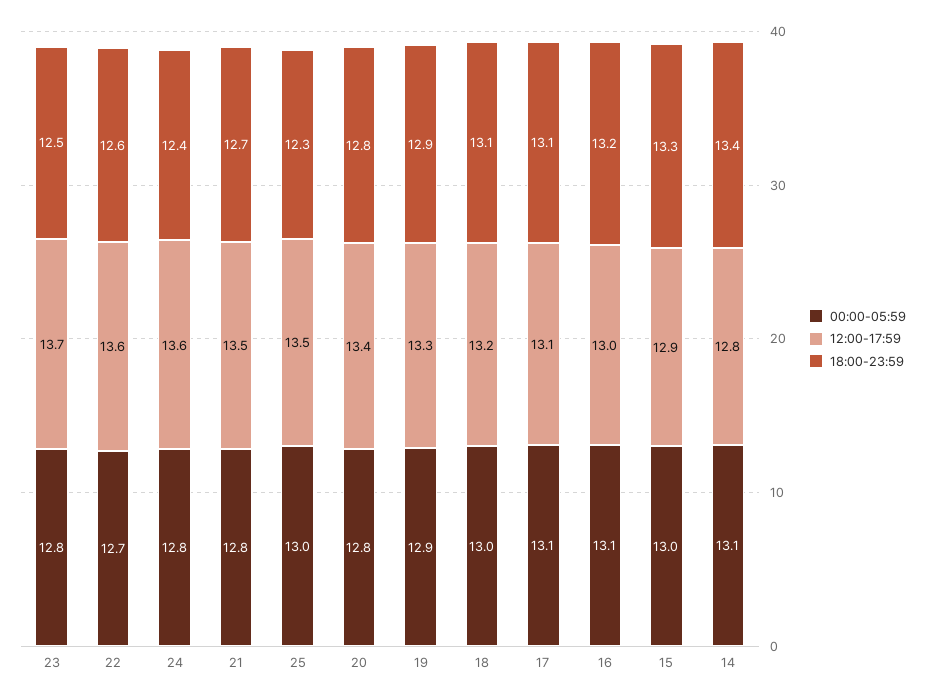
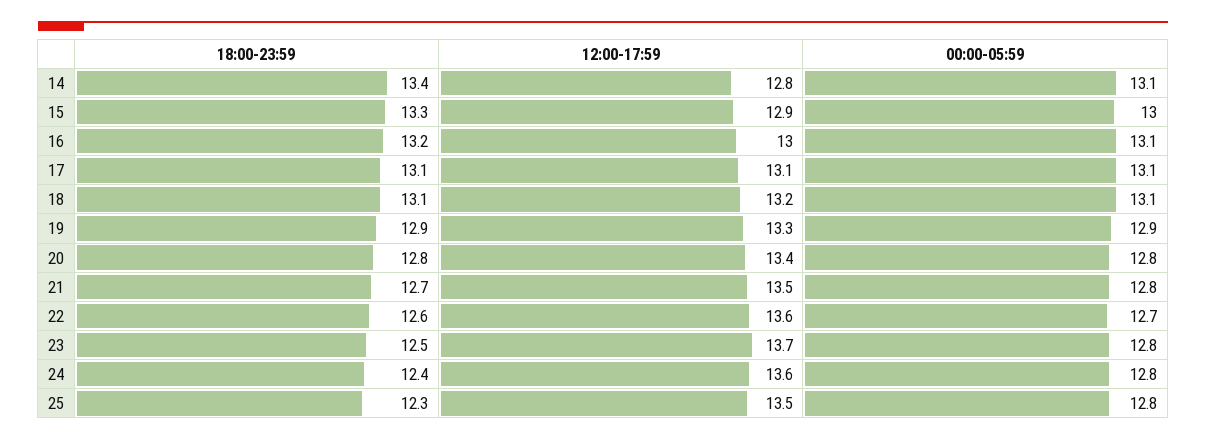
  {
    "00:00-05:59": {
      "23": 12.8,
      "22": 12.7,
      "24": 12.8,
      "21": 12.8,
-     "25": 13,
+     "25": 12.8,
      "20": 12.8,
      "19": 12.9,
-     "18": 13,
+     "18": 13.1,
      "17": 13.1,
      "16": 13.1,
      "15": 13,
      "14": 13.1
    },
    "12:00-17:59": {
      "23": 13.7,
      "22": 13.6,
      "24": 13.6,
      "21": 13.5,
      "25": 13.5,
      "20": 13.4,
      "19": 13.3,
      "18": 13.2,
      "17": 13.1,
      "16": 13,
      "15": 12.9,
      "14": 12.8
    },
    "18:00-23:59": {
      "23": 12.5,
      "22": 12.6,
      "24": 12.4,
      "21": 12.7,
      "25": 12.3,
      "20": 12.8,
      "19": 12.9,
      "18": 13.1,
      "17": 13.1,
      "16": 13.2,
      "15": 13.3,
      "14": 13.4
    }
  }

